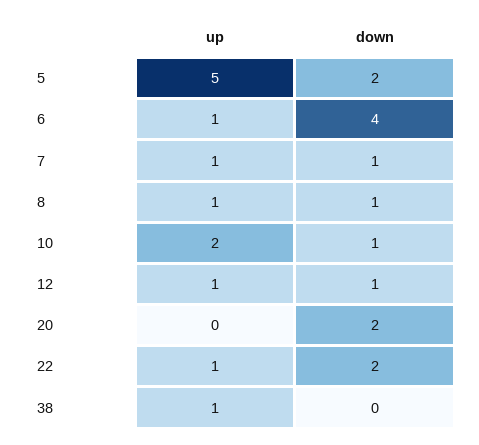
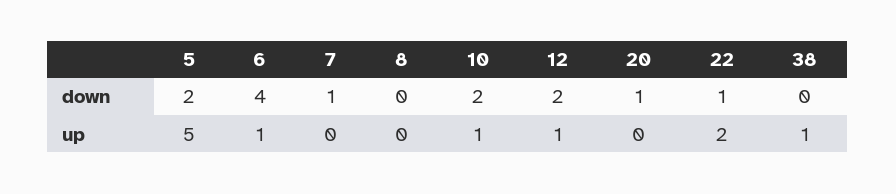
  {
    "up": {
      "5": 5,
      "6": 1,
-     "7": 1,
+     "7": 0,
-     "8": 1,
+     "8": 0,
-     "10": 2,
+     "10": 1,
      "12": 1,
      "20": 0,
-     "22": 1,
+     "22": 2,
      "38": 1
    },
    "down": {
      "5": 2,
      "6": 4,
      "7": 1,
-     "8": 1,
+     "8": 0,
-     "10": 1,
+     "10": 2,
-     "12": 1,
+     "12": 2,
-     "20": 2,
+     "20": 1,
-     "22": 2,
+     "22": 1,
      "38": 0
    }
  }

